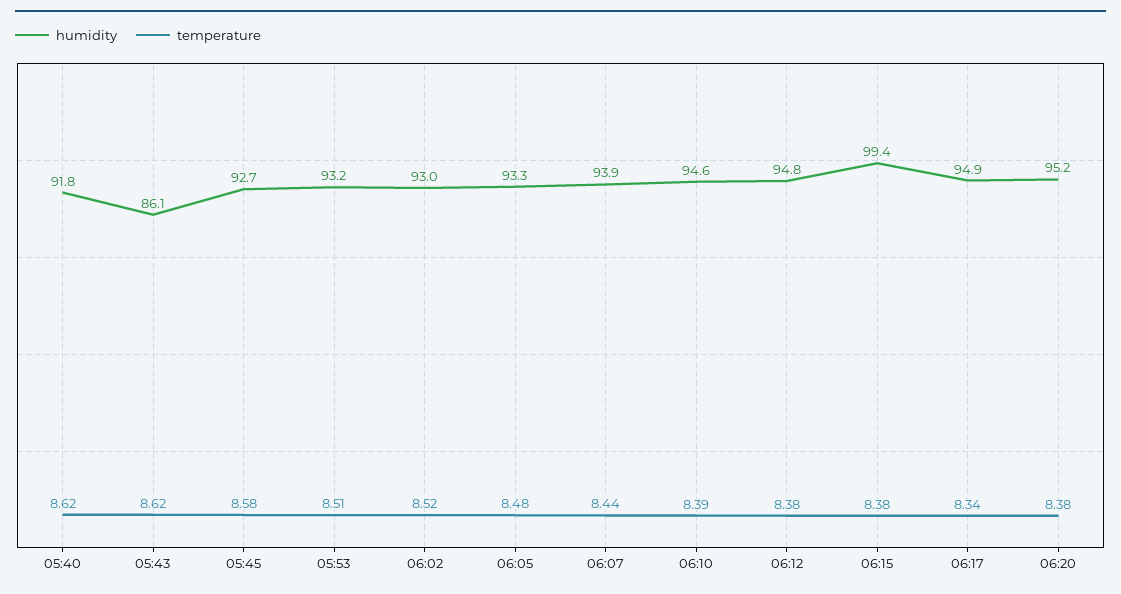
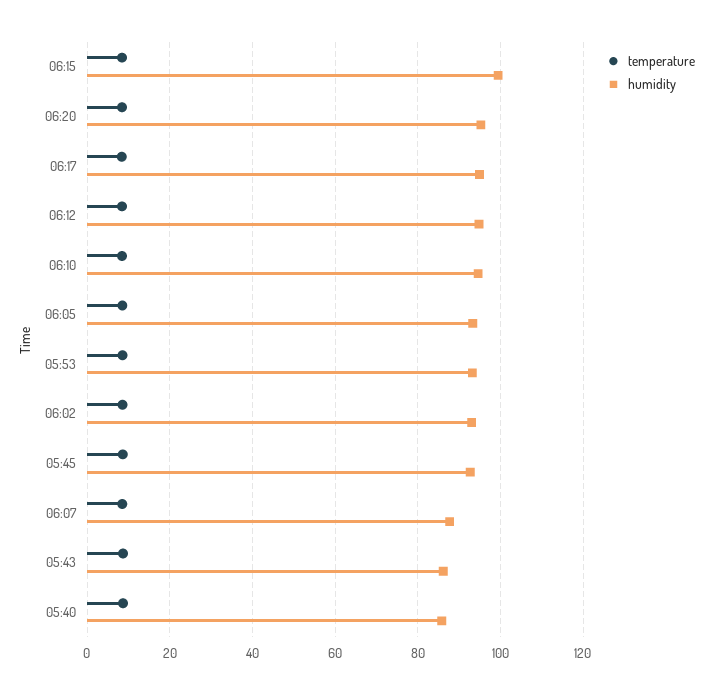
  {
    "humidity": {
-     "05:40": 91.8,
+     "05:40": 86,
      "05:43": 86.1,
      "05:45": 92.7,
      "05:53": 93.2,
      "06:02": 93,
      "06:05": 93.3,
-     "06:07": 93.9,
+     "06:07": 88,
      "06:10": 94.6,
      "06:12": 94.8,
      "06:15": 99.4,
      "06:17": 94.9,
      "06:20": 95.2
    },
    "temperature": {
      "05:40": 8.62,
      "05:43": 8.62,
      "05:45": 8.58,
      "05:53": 8.51,
      "06:02": 8.52,
      "06:05": 8.48,
      "06:07": 8.44,
      "06:10": 8.39,
      "06:12": 8.38,
      "06:15": 8.38,
      "06:17": 8.34,
      "06:20": 8.38
    }
  }

